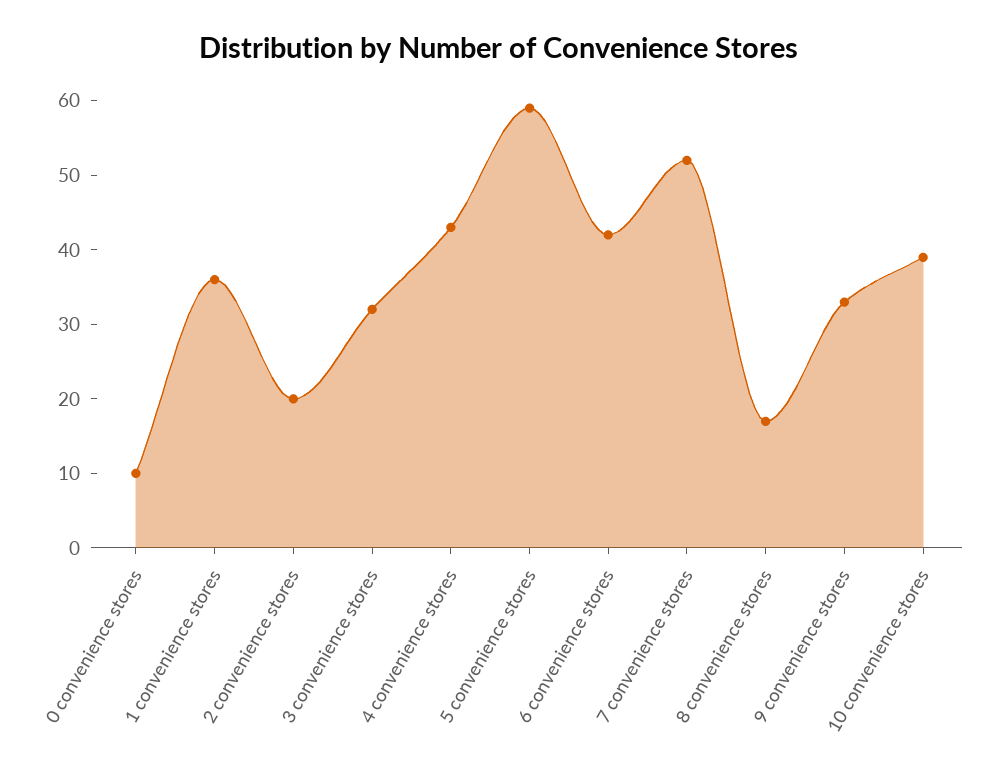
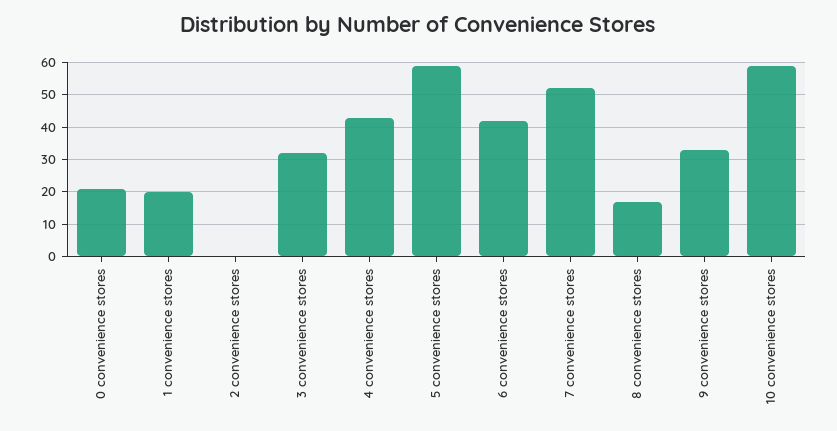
  {
-   "0 convenience stores": 10,
+   "0 convenience stores": 20,
-   "1 convenience stores": 35,
+   "1 convenience stores": 20,
-   "2 convenience stores": 20,
+   "2 convenience stores": 0,
    "3 convenience stores": 30,
    "4 convenience stores": 45,
    "5 convenience stores": 60,
    "6 convenience stores": 40,
    "7 convenience stores": 50,
    "8 convenience stores": 15,
    "9 convenience stores": 35,
-   "10 convenience stores": 40
+   "10 convenience stores": 60
  }

